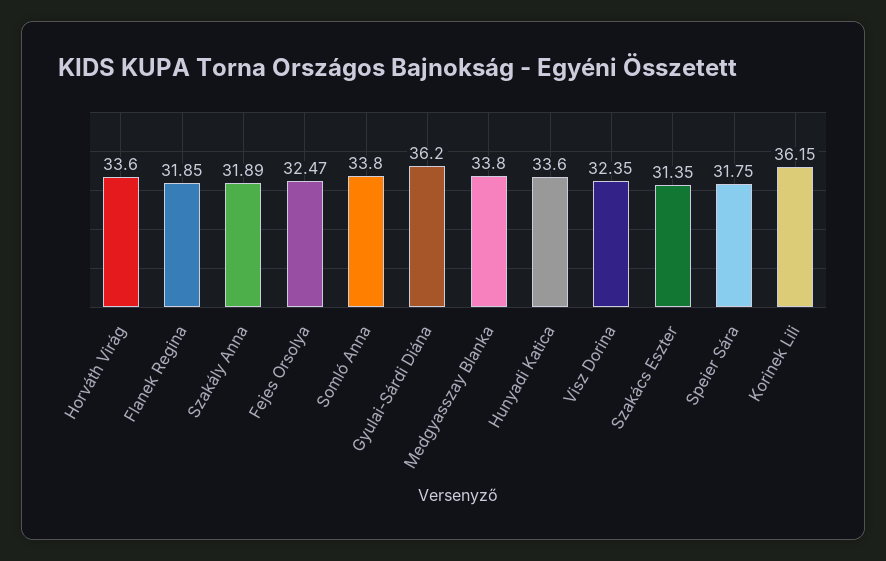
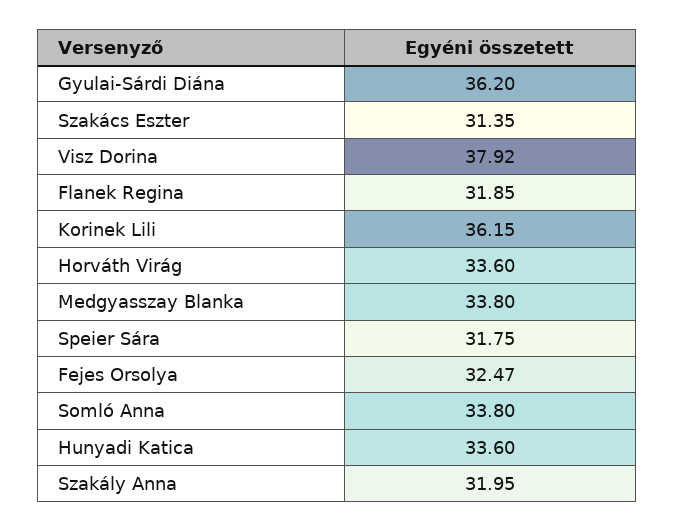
  {
    "Horváth Virág": 33.6,
    "Flanek Regina": 31.85,
-   "Szakály Anna": 31.89,
+   "Szakály Anna": 31.95,
    "Fejes Orsolya": 32.47,
    "Somló Anna": 33.8,
    "Gyulai-Sárdi Diána": 36.2,
    "Medgyasszay Blanka": 33.8,
    "Hunyadi Katica": 33.6,
-   "Visz Dorina": 32.35,
+   "Visz Dorina": 37.92,
    "Szakács Eszter": 31.35,
    "Speier Sára": 31.75,
    "Korinek Lili": 36.15
  }

